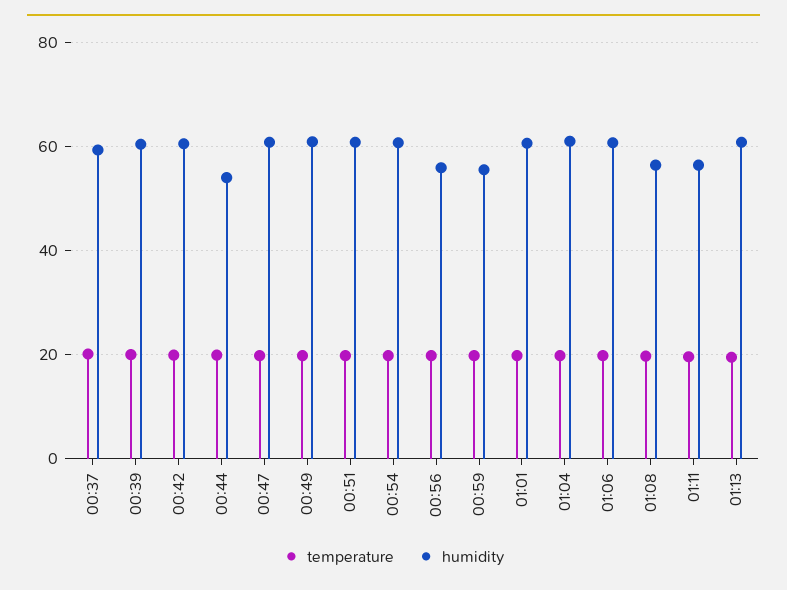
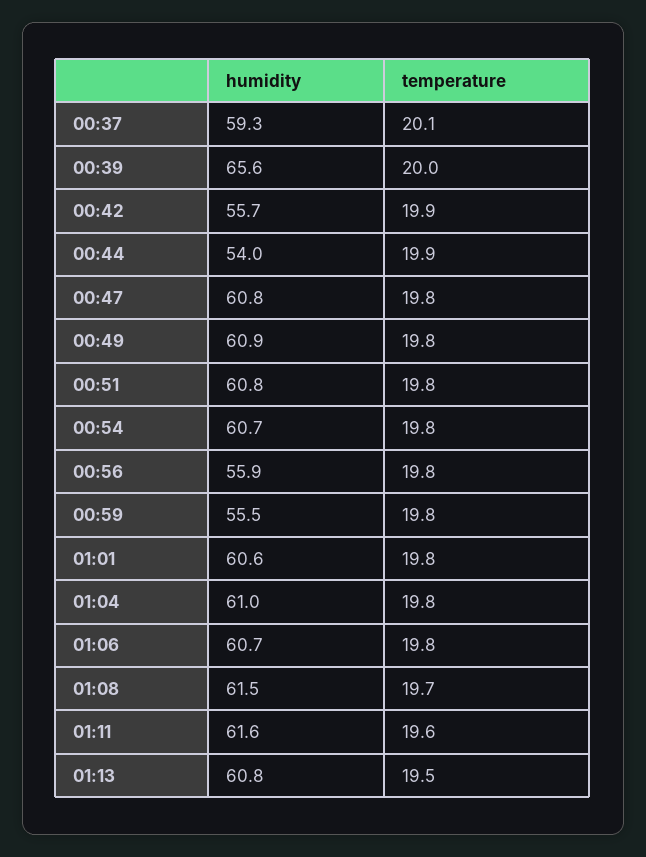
  {
    "temperature": {
      "00:37": 20.1,
      "00:39": 20,
      "00:42": 19.9,
      "00:44": 19.9,
      "00:47": 19.8,
      "00:49": 19.8,
      "00:51": 19.8,
      "00:54": 19.8,
      "00:56": 19.8,
      "00:59": 19.8,
      "01:01": 19.8,
      "01:04": 19.8,
      "01:06": 19.8,
      "01:08": 19.7,
      "01:11": 19.6,
      "01:13": 19.5
    },
    "humidity": {
      "00:37": 59.3,
-     "00:39": 60,
+     "00:39": 65.6,
-     "00:42": 60,
+     "00:42": 55.7,
      "00:44": 54,
      "00:47": 60.8,
      "00:49": 60.9,
      "00:51": 60.8,
      "00:54": 60.7,
      "00:56": 55.9,
      "00:59": 55.5,
      "01:01": 60.6,
      "01:04": 61,
      "01:06": 60.7,
-     "01:08": 56,
+     "01:08": 61.5,
-     "01:11": 56,
+     "01:11": 61.6,
      "01:13": 60.8
    }
  }

